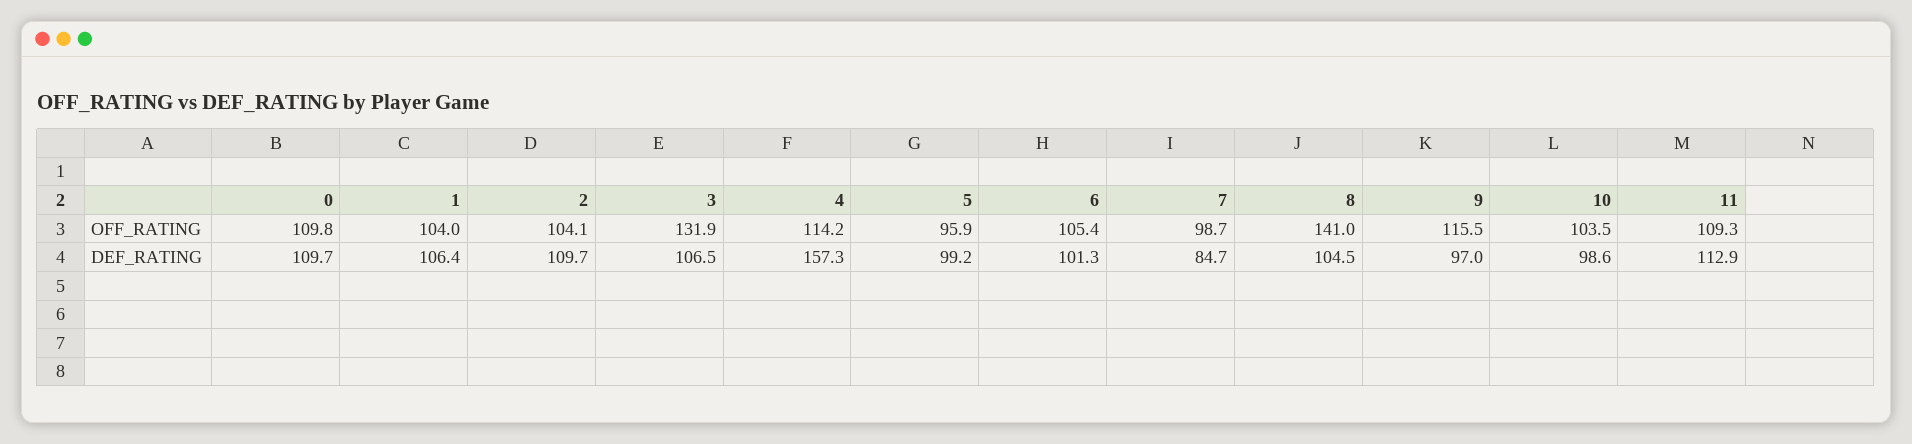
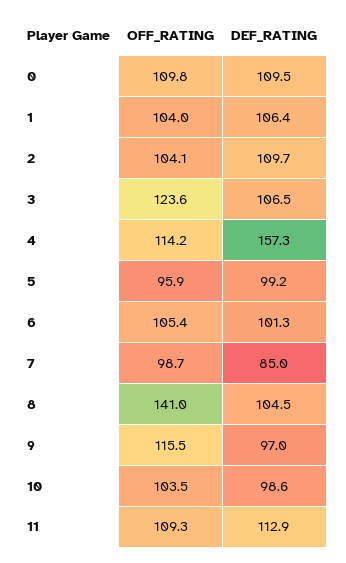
  {
    "0": {
      "OFF_RATING": 109.8,
-     "DEF_RATING": 109.7
+     "DEF_RATING": 109.5
    },
    "1": {
      "OFF_RATING": 104,
      "DEF_RATING": 106.4
    },
    "2": {
      "OFF_RATING": 104.1,
      "DEF_RATING": 109.7
    },
    "3": {
-     "OFF_RATING": 131.9,
+     "OFF_RATING": 123.6,
      "DEF_RATING": 106.5
    },
    "4": {
      "OFF_RATING": 114.2,
      "DEF_RATING": 157.3
    },
    "5": {
      "OFF_RATING": 95.9,
      "DEF_RATING": 99.2
    },
    "6": {
      "OFF_RATING": 105.4,
      "DEF_RATING": 101.3
    },
    "7": {
      "OFF_RATING": 98.7,
-     "DEF_RATING": 84.7
+     "DEF_RATING": 85
    },
    "8": {
      "OFF_RATING": 141,
      "DEF_RATING": 104.5
    },
    "9": {
      "OFF_RATING": 115.5,
      "DEF_RATING": 97
    },
    "10": {
      "OFF_RATING": 103.5,
      "DEF_RATING": 98.6
    },
    "11": {
      "OFF_RATING": 109.3,
      "DEF_RATING": 112.9
    }
  }

